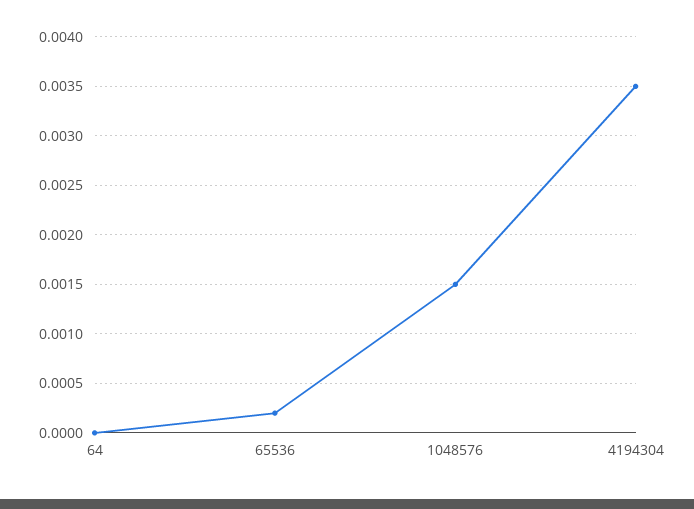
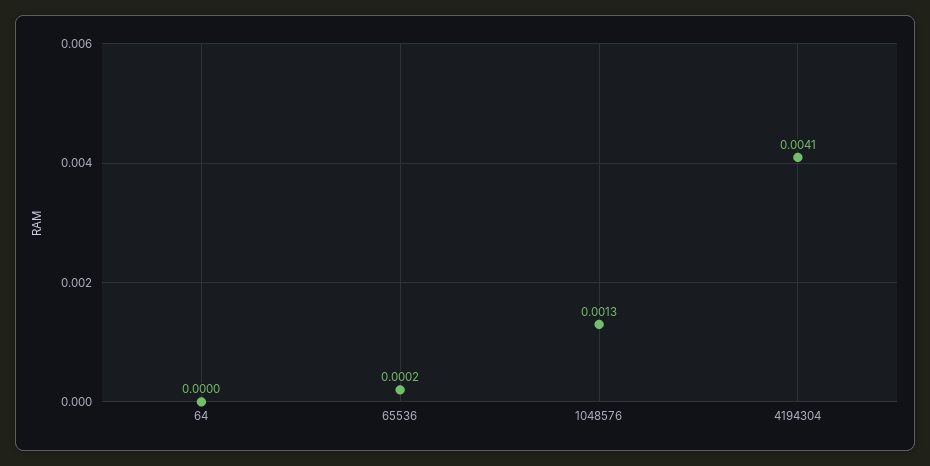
  {
    "64": 0,
    "65536": 0.0002,
-   "1048576": 0.0015,
+   "1048576": 0.0013,
-   "4194304": 0.0035
+   "4194304": 0.0041
  }

